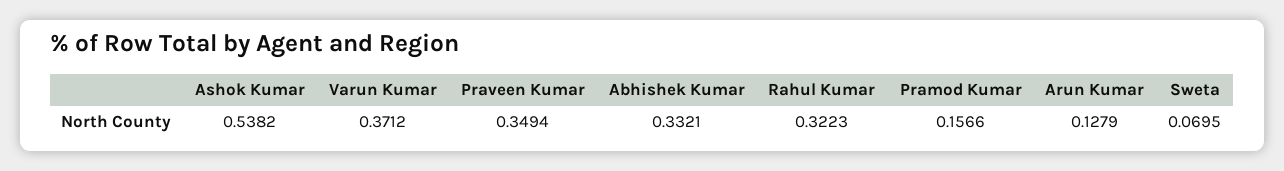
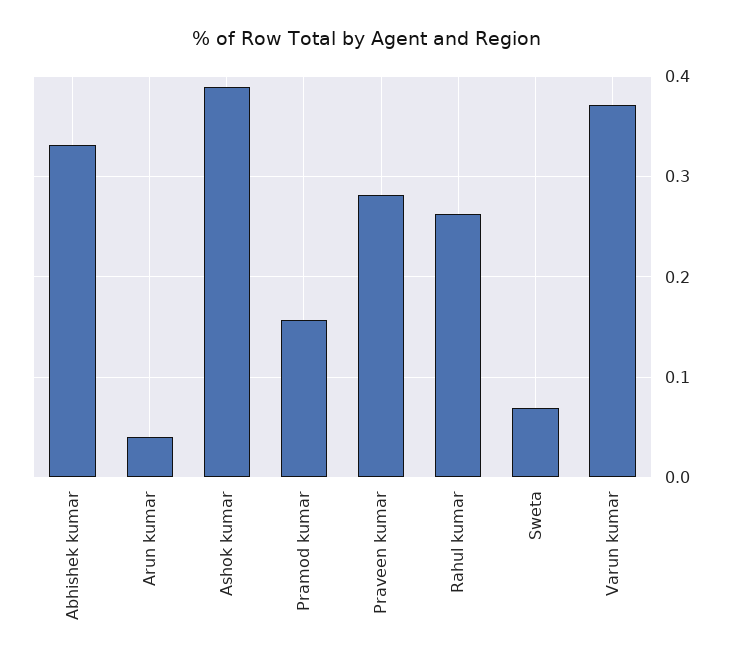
  {
-   "Ashok Kumar": 0.5382,
+   "Ashok Kumar": 0.39,
    "Varun Kumar": 0.3712,
-   "Praveen Kumar": 0.3494,
+   "Praveen Kumar": 0.28,
    "Abhishek Kumar": 0.3321,
-   "Rahul Kumar": 0.3223,
+   "Rahul Kumar": 0.26,
    "Pramod Kumar": 0.1566,
-   "Arun Kumar": 0.1279,
+   "Arun Kumar": 0.04,
    "Sweta": 0.0695
  }

